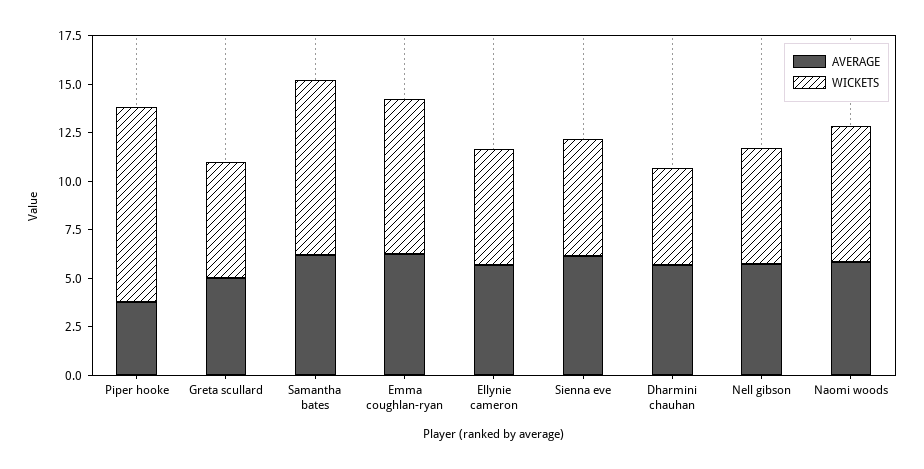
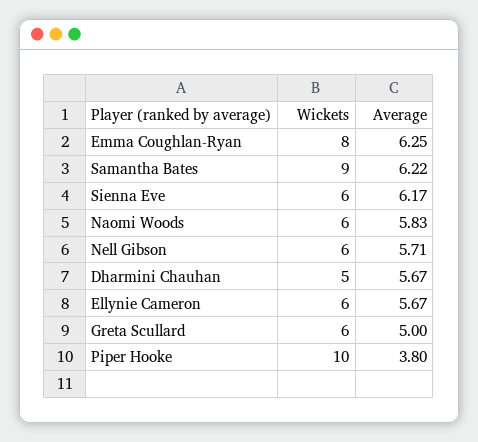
  {
    "AVERAGE": {
      "Piper hooke": 3.8,
      "Greta scullard": 5,
      "Samantha bates": 6.22,
      "Emma coughlan-ryan": 6.25,
      "Ellynie cameron": 5.67,
      "Sienna eve": 6.17,
      "Dharmini chauhan": 5.67,
      "Nell gibson": 5.71,
      "Naomi woods": 5.83
    },
    "WICKETS": {
      "Piper hooke": 10,
      "Greta scullard": 6,
      "Samantha bates": 9,
      "Emma coughlan-ryan": 8,
      "Ellynie cameron": 6,
      "Sienna eve": 6,
      "Dharmini chauhan": 5,
      "Nell gibson": 6,
-     "Naomi woods": 7
+     "Naomi woods": 6
    }
  }

